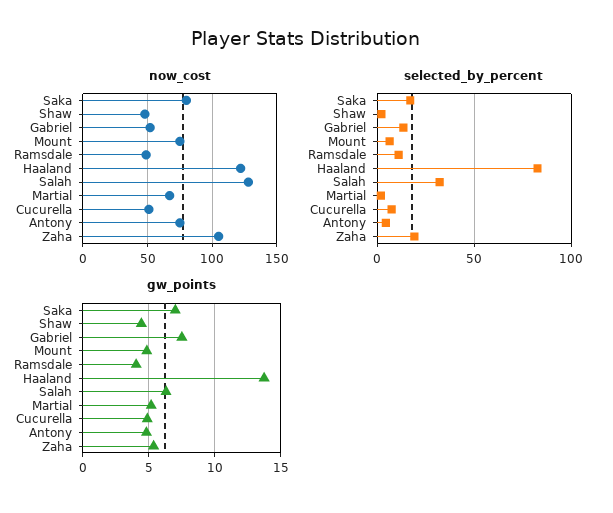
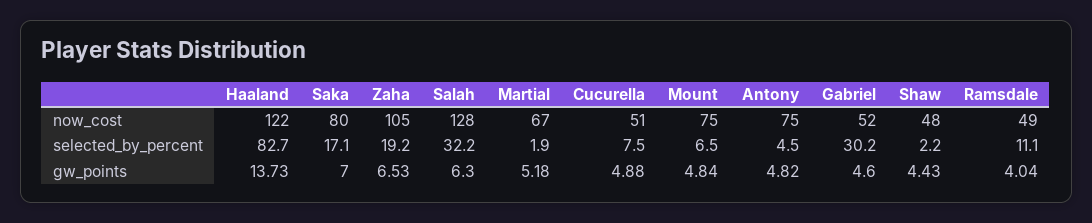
  {
    "now_cost": {
      "Saka": 80,
      "Shaw": 48,
      "Gabriel": 52,
      "Mount": 75,
      "Ramsdale": 49,
      "Haaland": 122,
      "Salah": 128,
      "Martial": 67,
      "Cucurella": 51,
      "Antony": 75,
      "Zaha": 105
    },
    "selected_by_percent": {
      "Saka": 17.1,
      "Shaw": 2.2,
-     "Gabriel": 15,
+     "Gabriel": 30.2,
      "Mount": 6.5,
      "Ramsdale": 11.1,
      "Haaland": 82.7,
      "Salah": 32.2,
      "Martial": 1.9,
      "Cucurella": 7.5,
      "Antony": 4.5,
      "Zaha": 19.2
    },
    "gw_points": {
      "Saka": 7,
      "Shaw": 4.43,
-     "Gabriel": 7.5,
+     "Gabriel": 4.6,
      "Mount": 4.84,
      "Ramsdale": 4.04,
      "Haaland": 13.73,
      "Salah": 6.3,
      "Martial": 5.18,
      "Cucurella": 4.88,
      "Antony": 4.82,
-     "Zaha": 5.5
+     "Zaha": 6.53
    }
  }

